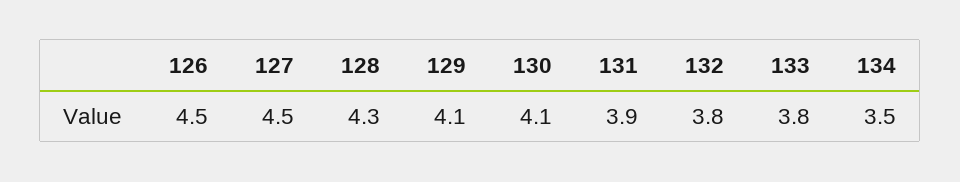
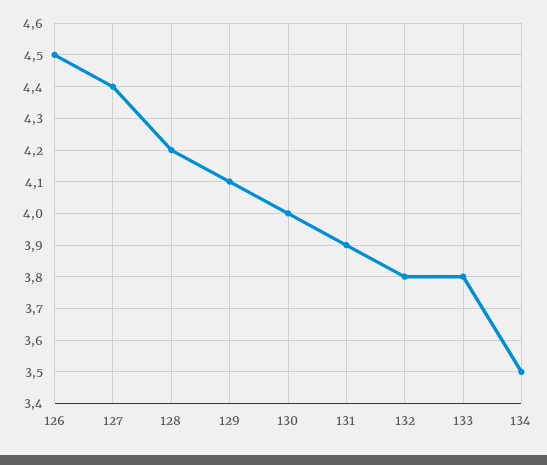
  {
    "126": 4.5,
-   "127": 4.5,
+   "127": 4.4,
-   "128": 4.3,
+   "128": 4.2,
    "129": 4.1,
-   "130": 4.1,
+   "130": 4,
    "131": 3.9,
    "132": 3.8,
    "133": 3.8,
    "134": 3.5
  }

